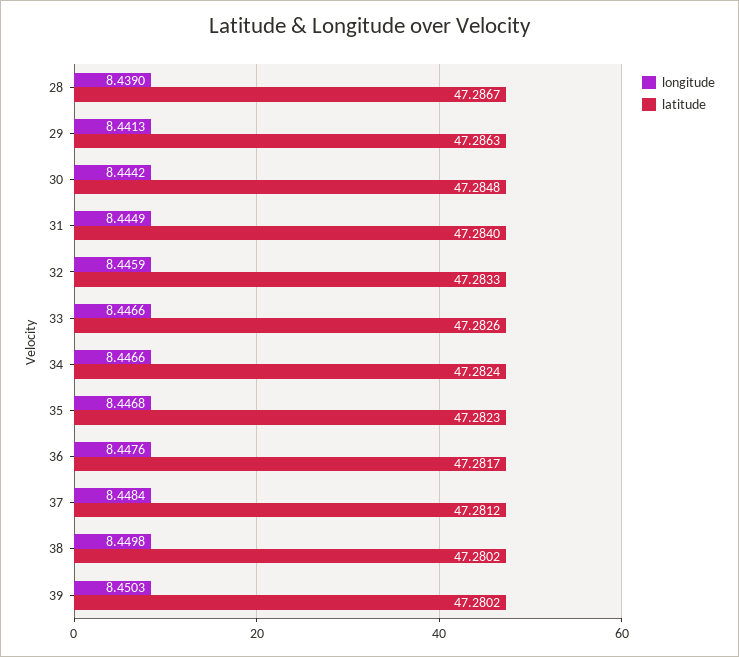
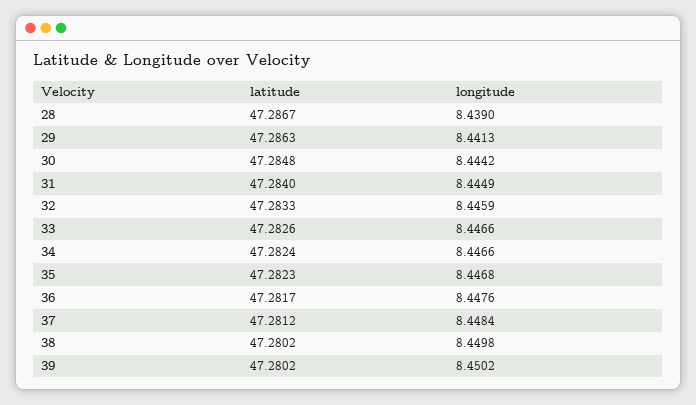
  {
    "longitude": {
      "28": 8.439,
      "29": 8.4413,
      "30": 8.4442,
      "31": 8.4449,
      "32": 8.4459,
      "33": 8.4466,
      "34": 8.4466,
      "35": 8.4468,
      "36": 8.4476,
      "37": 8.4484,
      "38": 8.4498,
-     "39": 8.4503
+     "39": 8.4502
    },
    "latitude": {
      "28": 47.2867,
      "29": 47.2863,
      "30": 47.2848,
      "31": 47.284,
      "32": 47.2833,
      "33": 47.2826,
      "34": 47.2824,
      "35": 47.2823,
      "36": 47.2817,
      "37": 47.2812,
      "38": 47.2802,
      "39": 47.2802
    }
  }

